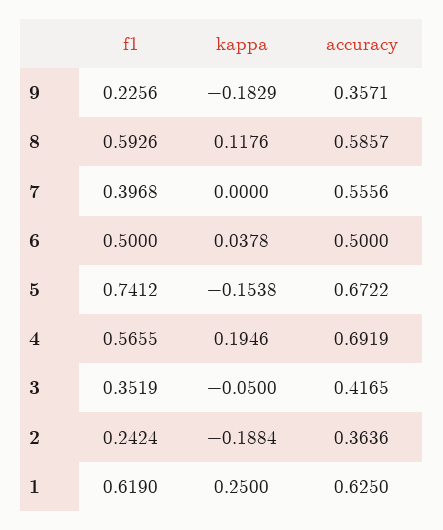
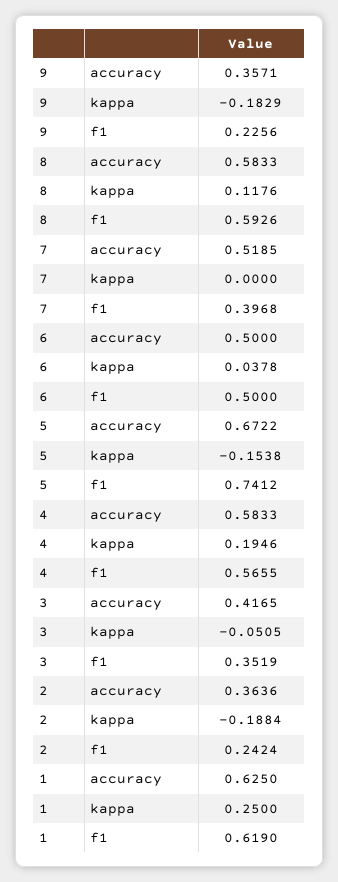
  {
    "f1": {
      "9": 0.2256,
      "8": 0.5926,
      "7": 0.3968,
      "6": 0.5,
      "5": 0.7412,
      "4": 0.5655,
      "3": 0.3519,
      "2": 0.2424,
      "1": 0.619
    },
    "kappa": {
      "9": -0.1829,
      "8": 0.1176,
      "7": 0,
      "6": 0.0378,
      "5": -0.1538,
      "4": 0.1946,
-     "3": -0.05,
+     "3": -0.0505,
      "2": -0.1884,
      "1": 0.25
    },
    "accuracy": {
      "9": 0.3571,
-     "8": 0.5857,
+     "8": 0.5833,
-     "7": 0.5556,
+     "7": 0.5185,
      "6": 0.5,
      "5": 0.6722,
-     "4": 0.6919,
+     "4": 0.5833,
      "3": 0.4165,
      "2": 0.3636,
      "1": 0.625
    }
  }

